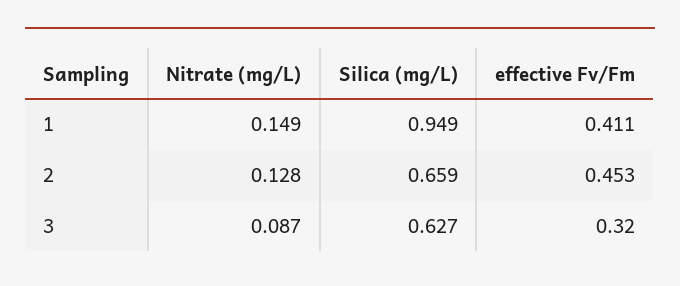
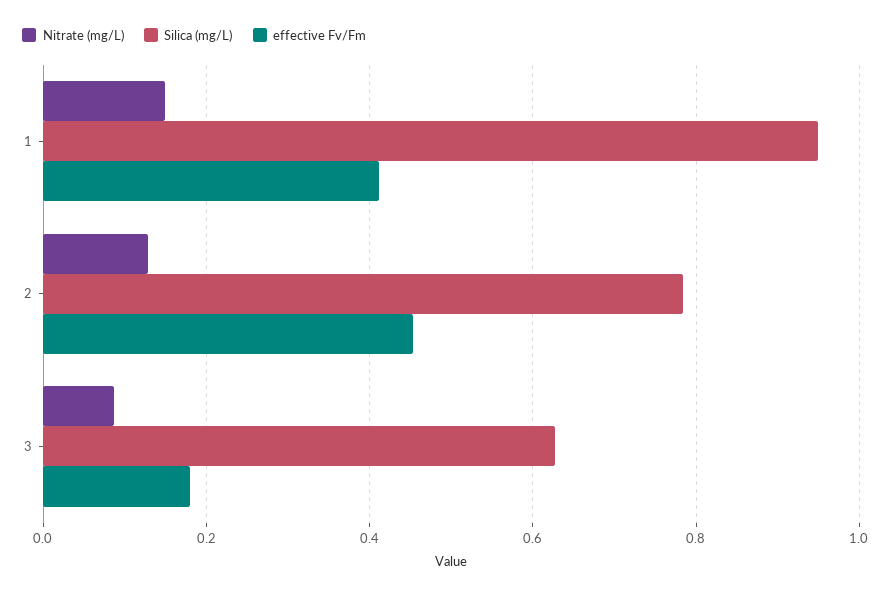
  {
    "Nitrate (mg/L)": {
      "1": 0.149,
      "2": 0.128,
      "3": 0.087
    },
    "Silica (mg/L)": {
      "1": 0.949,
-     "2": 0.659,
+     "2": 0.78,
      "3": 0.627
    },
    "effective Fv/Fm": {
      "1": 0.411,
      "2": 0.453,
-     "3": 0.32
+     "3": 0.18
    }
  }

